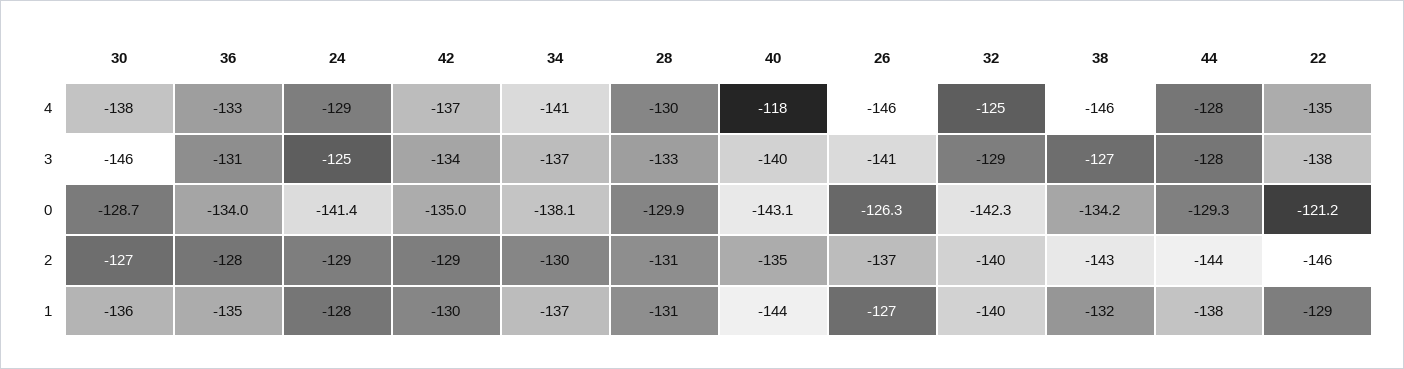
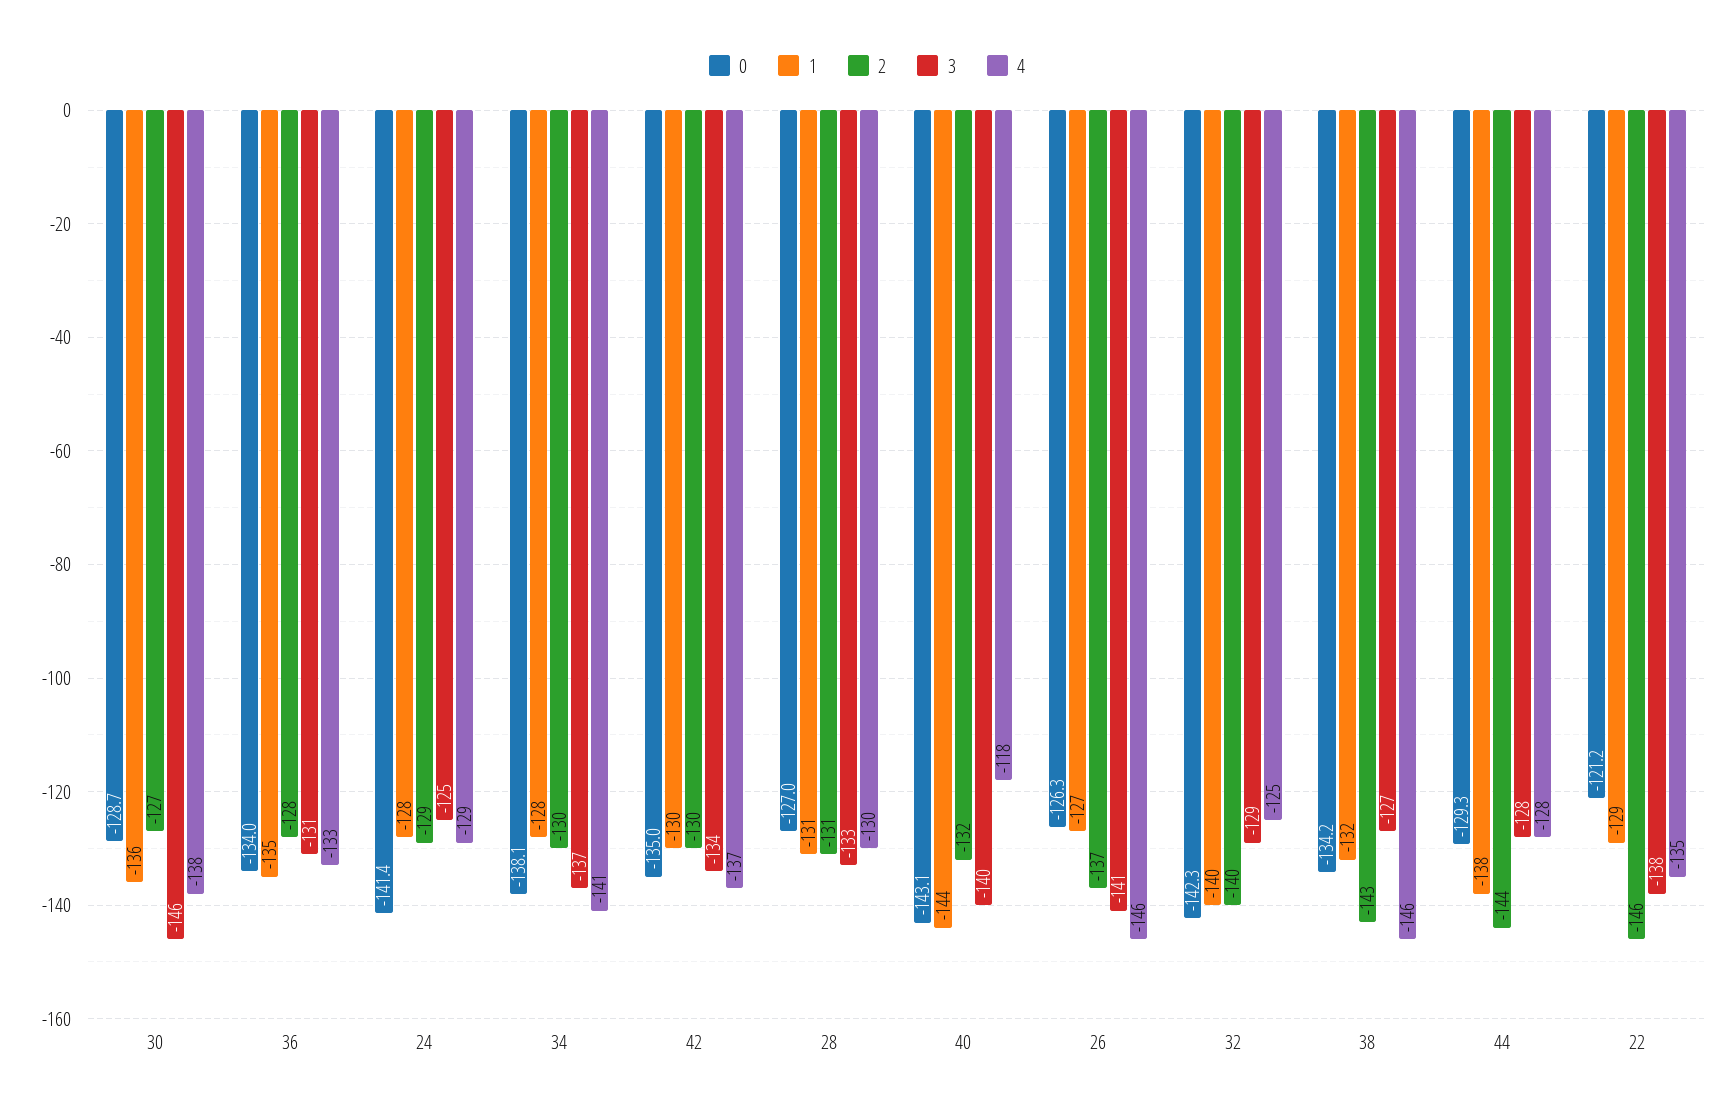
  {
    "4": {
      "30": -138,
      "36": -133,
      "24": -129,
      "42": -137,
      "34": -141,
      "28": -130,
      "40": -118,
      "26": -146,
      "32": -125,
      "38": -146,
      "44": -128,
      "22": -135
    },
    "3": {
      "30": -146,
      "36": -131,
      "24": -125,
      "42": -134,
      "34": -137,
      "28": -133,
      "40": -140,
      "26": -141,
      "32": -129,
      "38": -127,
      "44": -128,
      "22": -138
    },
    "0": {
      "30": -128.7,
      "36": -134,
      "24": -141.4,
      "42": -135,
      "34": -138.1,
-     "28": -129.9,
+     "28": -127,
      "40": -143.1,
      "26": -126.3,
      "32": -142.3,
      "38": -134.2,
      "44": -129.3,
      "22": -121.2
    },
    "2": {
      "30": -127,
      "36": -128,
      "24": -129,
-     "42": -129,
+     "42": -130,
      "34": -130,
      "28": -131,
-     "40": -135,
+     "40": -132,
      "26": -137,
      "32": -140,
      "38": -143,
      "44": -144,
      "22": -146
    },
    "1": {
      "30": -136,
      "36": -135,
      "24": -128,
      "42": -130,
-     "34": -137,
+     "34": -128,
      "28": -131,
      "40": -144,
      "26": -127,
      "32": -140,
      "38": -132,
      "44": -138,
      "22": -129
    }
  }

